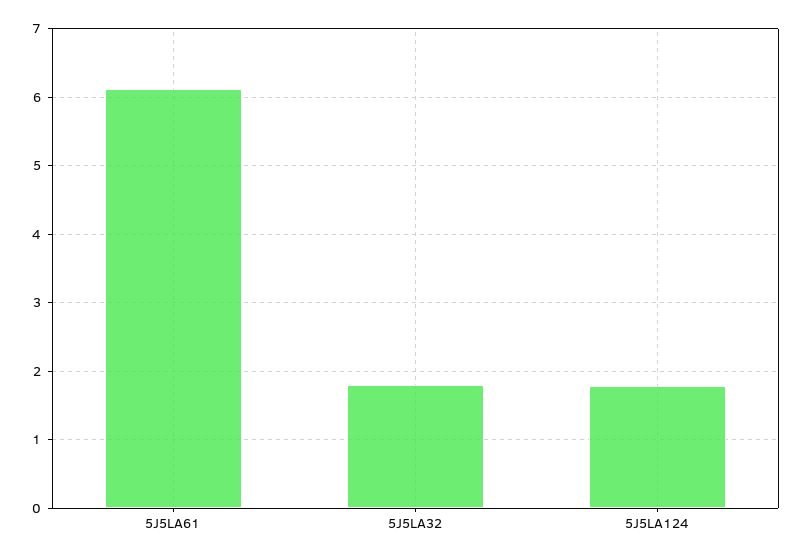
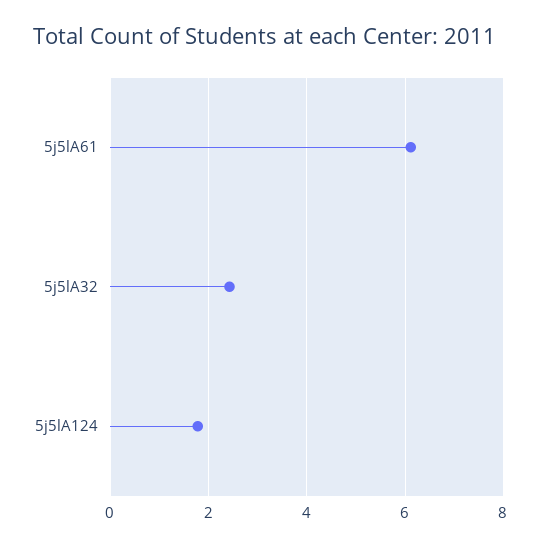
  {
    "5J5LA61": 6.1,
-   "5J5LA32": 1.8,
+   "5J5LA32": 2.4,
    "5J5LA124": 1.8
  }

